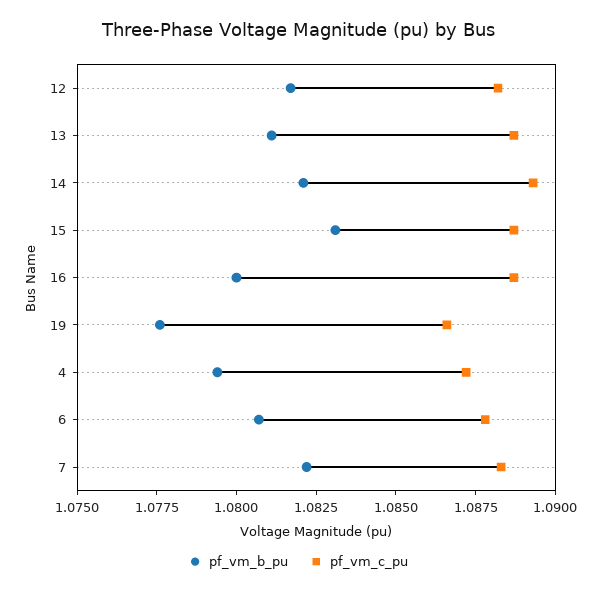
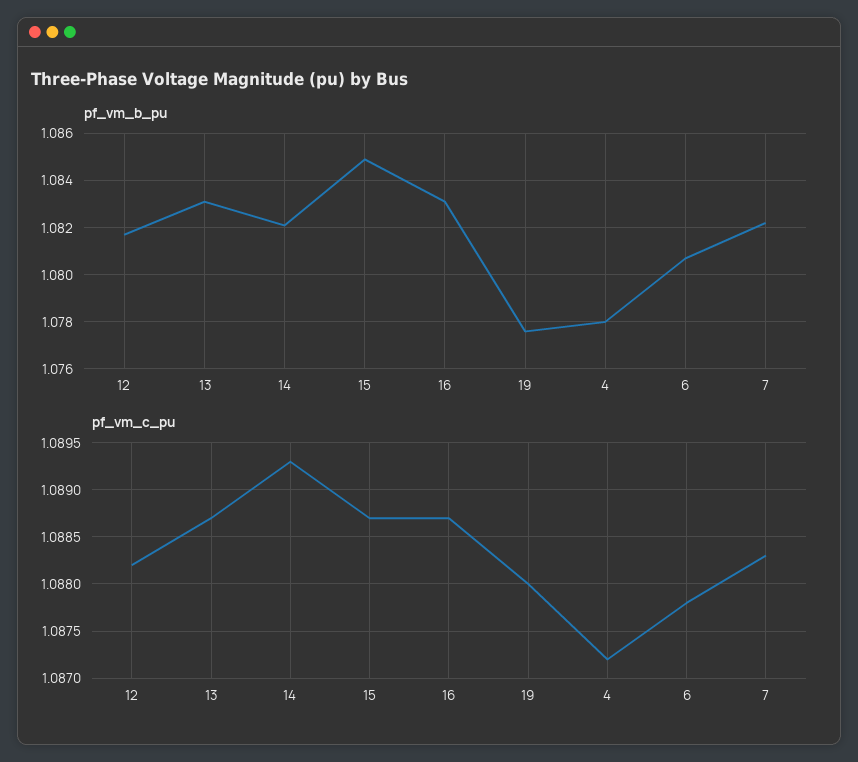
  {
    "pf_vm_b_pu": {
      "12": 1.0815,
-     "13": 1.081,
+     "13": 1.083,
      "14": 1.082,
-     "15": 1.083,
+     "15": 1.085,
-     "16": 1.08,
+     "16": 1.083,
      "19": 1.0775,
-     "4": 1.0795,
+     "4": 1.078,
      "6": 1.0805,
      "7": 1.082
    },
    "pf_vm_c_pu": {
      "12": 1.0882,
      "13": 1.0887,
      "14": 1.0893,
      "15": 1.0887,
      "16": 1.0887,
-     "19": 1.0865,
+     "19": 1.088,
      "4": 1.0872,
      "6": 1.0878,
      "7": 1.0883
    }
  }

